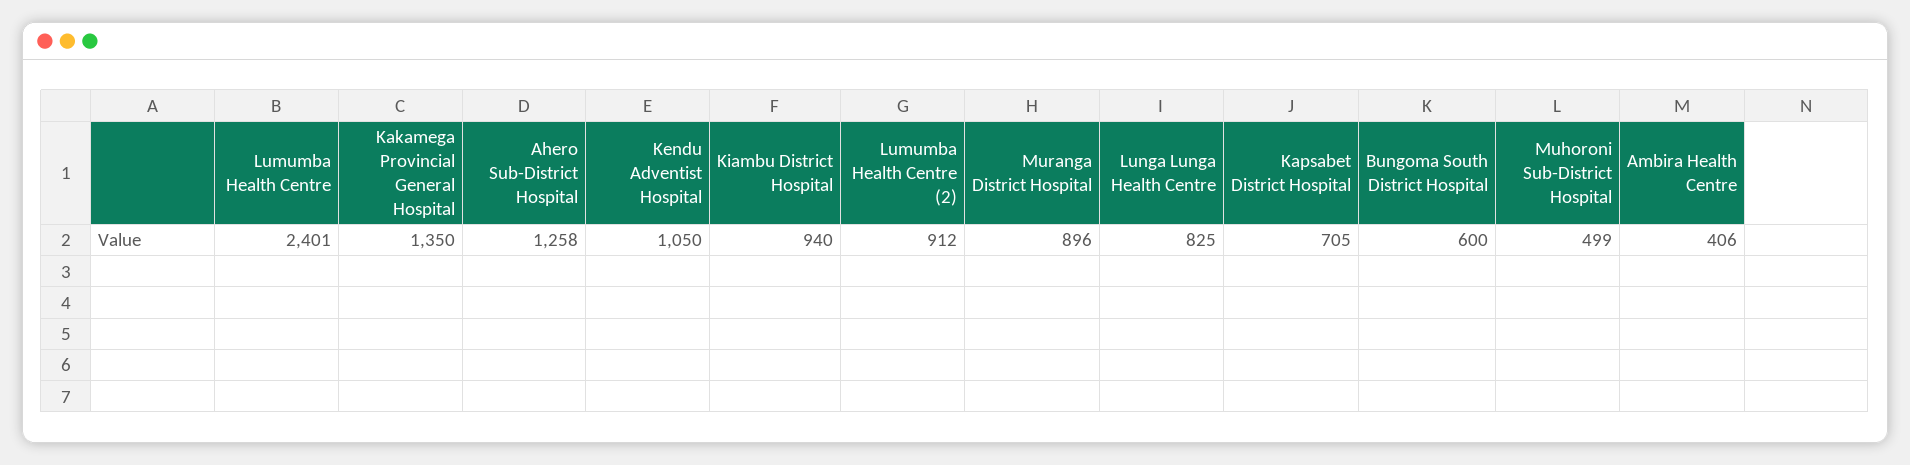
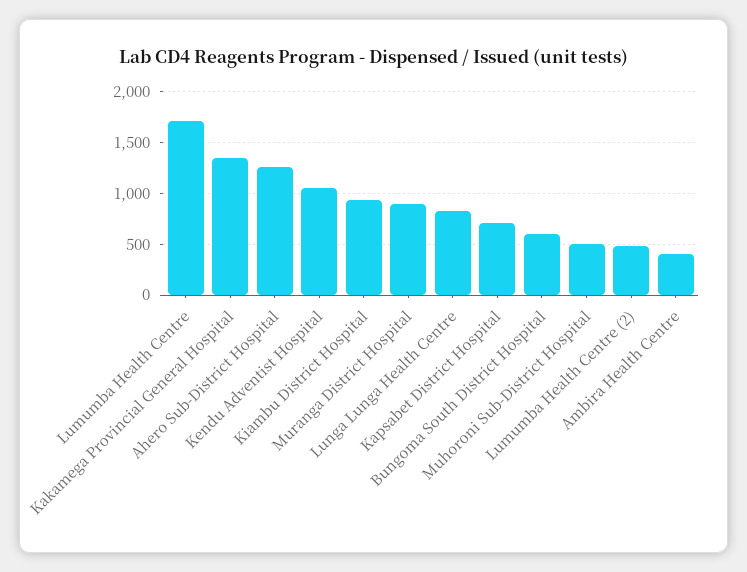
  {
-   "Lumumba Health Centre": 2401,
+   "Lumumba Health Centre": 1700,
    "Kakamega Provincial General Hospital": 1350,
    "Ahero Sub-District Hospital": 1258,
    "Kendu Adventist Hospital": 1050,
    "Kiambu District Hospital": 940,
-   "Lumumba Health Centre (2)": 912,
+   "Lumumba Health Centre (2)": 500,
    "Muranga District Hospital": 896,
    "Lunga Lunga Health Centre": 825,
    "Kapsabet District Hospital": 705,
    "Bungoma South District Hospital": 600,
    "Muhoroni Sub-District Hospital": 499,
    "Ambira Health Centre": 406
  }

